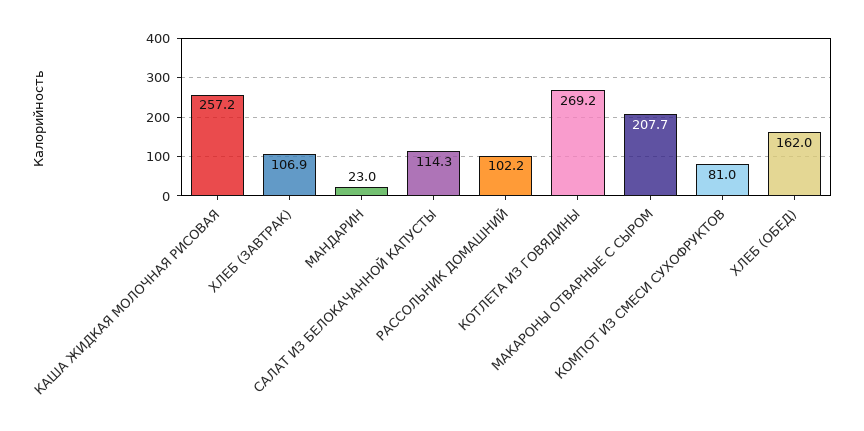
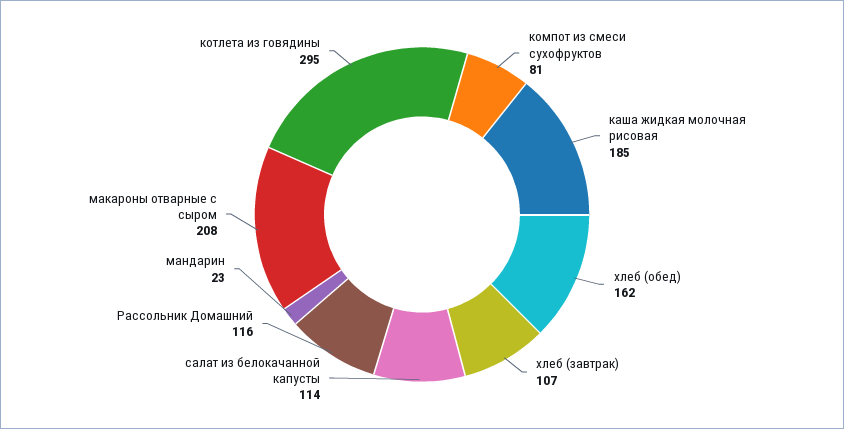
  {
-   "КАША ЖИДКАЯ МОЛОЧНАЯ РИСОВАЯ": 257.2,
+   "КАША ЖИДКАЯ МОЛОЧНАЯ РИСОВАЯ": 185,
    "ХЛЕБ (ЗАВТРАК)": 106.9,
    "МАНДАРИН": 23,
    "САЛАТ ИЗ БЕЛОКАЧАННОЙ КАПУСТЫ": 114.3,
-   "РАССОЛЬНИК ДОМАШНИЙ": 102.2,
+   "РАССОЛЬНИК ДОМАШНИЙ": 116,
-   "КОТЛЕТА ИЗ ГОВЯДИНЫ": 269.2,
+   "КОТЛЕТА ИЗ ГОВЯДИНЫ": 295,
    "МАКАРОНЫ ОТВАРНЫЕ С СЫРОМ": 207.7,
    "КОМПОТ ИЗ СМЕСИ СУХОФРУКТОВ": 81,
    "ХЛЕБ (ОБЕД)": 162
  }

